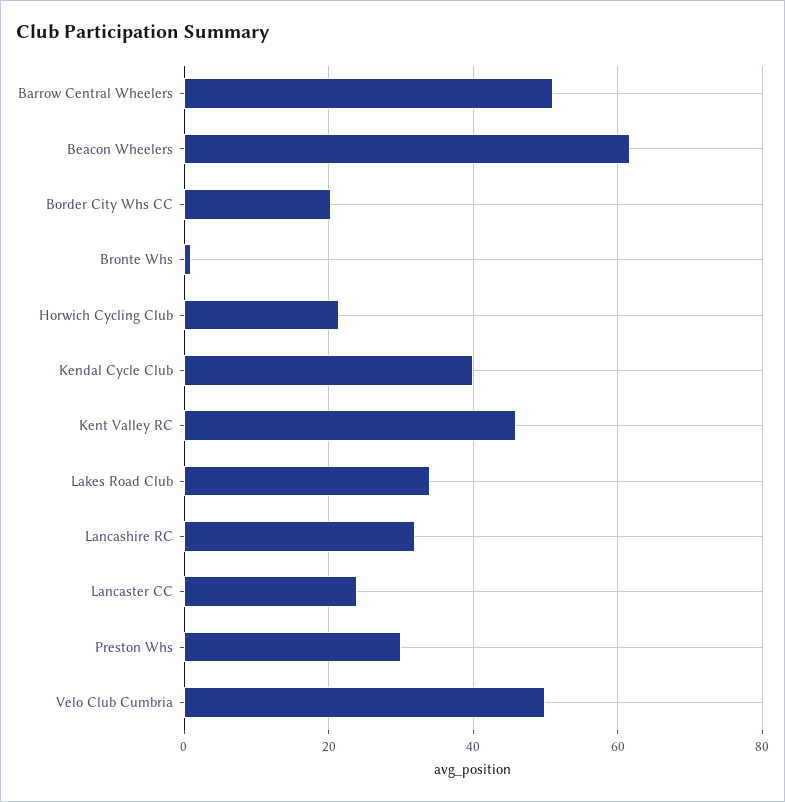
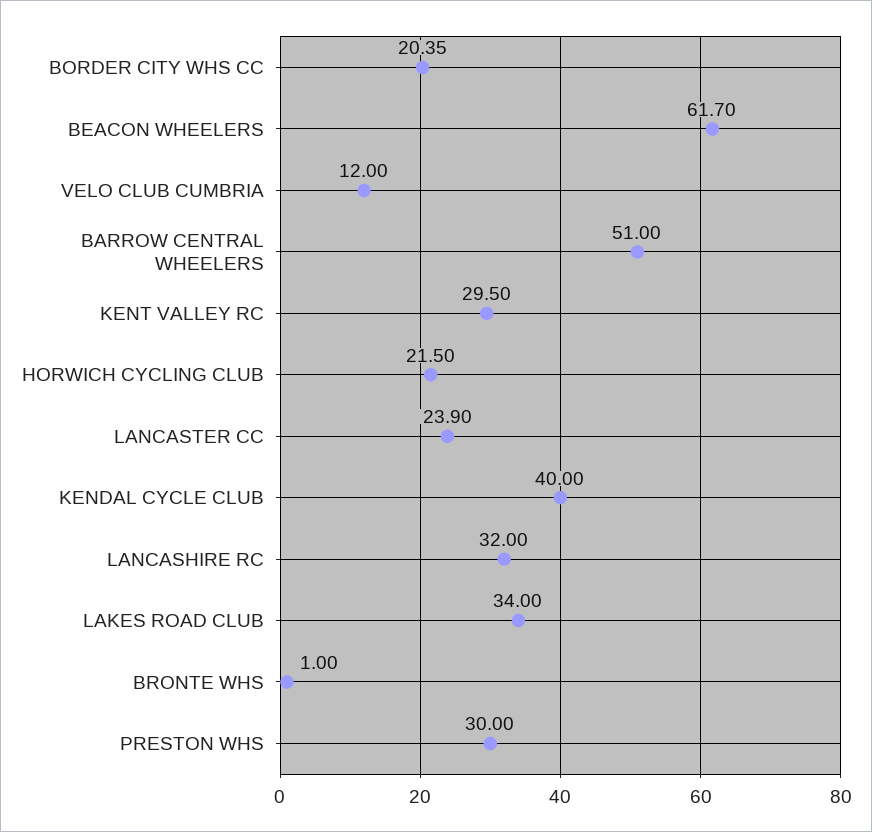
  {
    "Barrow Central Wheelers": 51,
    "Beacon Wheelers": 61.7,
    "Border City Whs CC": 20.35,
    "Bronte Whs": 1,
    "Horwich Cycling Club": 21.5,
    "Kendal Cycle Club": 40,
-   "Kent Valley RC": 46,
+   "Kent Valley RC": 29.5,
    "Lakes Road Club": 34,
    "Lancashire RC": 32,
    "Lancaster CC": 23.9,
    "Preston Whs": 30,
-   "Velo Club Cumbria": 50
+   "Velo Club Cumbria": 12
  }

